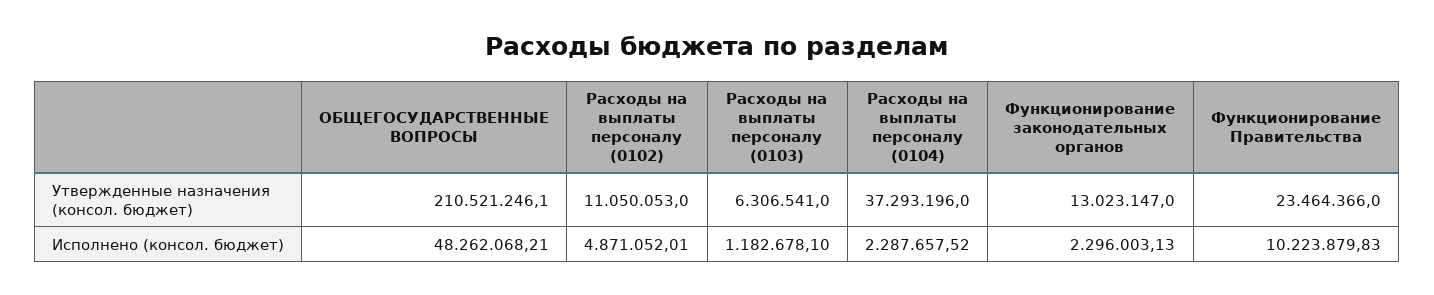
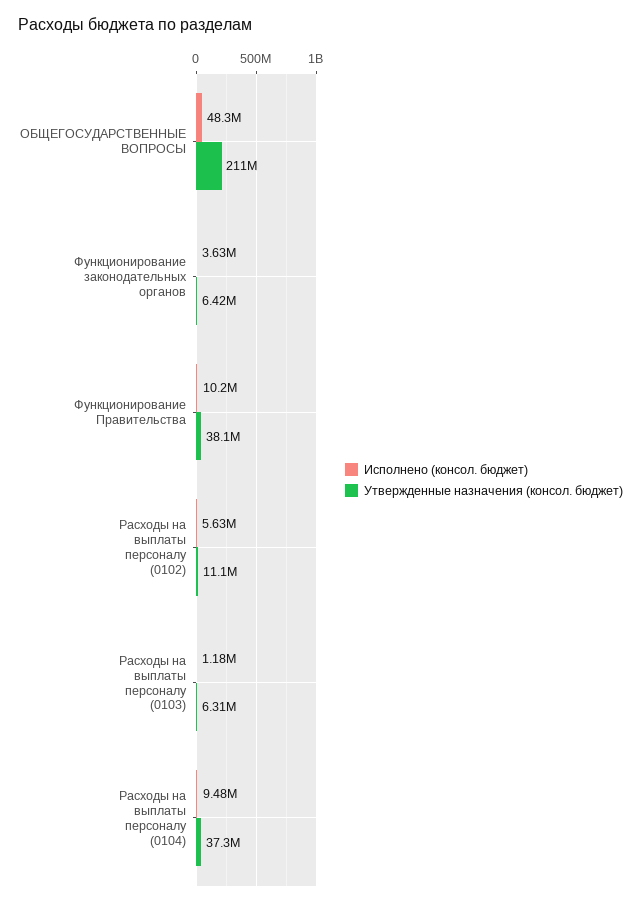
  {
    "Утвержденные назначения (консол. бюджет)": {
      "ОБЩЕГОСУДАРСТВЕННЫЕ ВОПРОСЫ": 210521246.1,
      "Расходы на выплаты персоналу (0102)": 11050053,
      "Расходы на выплаты персоналу (0103)": 6306541,
      "Расходы на выплаты персоналу (0104)": 37293196,
-     "Функционирование законодательных органов": 13023147,
+     "Функционирование законодательных органов": 6420000,
-     "Функционирование Правительства": 23464366
+     "Функционирование Правительства": 38100000
    },
    "Исполнено (консол. бюджет)": {
      "ОБЩЕГОСУДАРСТВЕННЫЕ ВОПРОСЫ": 48262068.21,
-     "Расходы на выплаты персоналу (0102)": 4871052.01,
+     "Расходы на выплаты персоналу (0102)": 5630000,
      "Расходы на выплаты персоналу (0103)": 1182678.1,
-     "Расходы на выплаты персоналу (0104)": 2287657.52,
+     "Расходы на выплаты персоналу (0104)": 9480000,
-     "Функционирование законодательных органов": 2296003.13,
+     "Функционирование законодательных органов": 3630000,
      "Функционирование Правительства": 10223879.83
    }
  }

